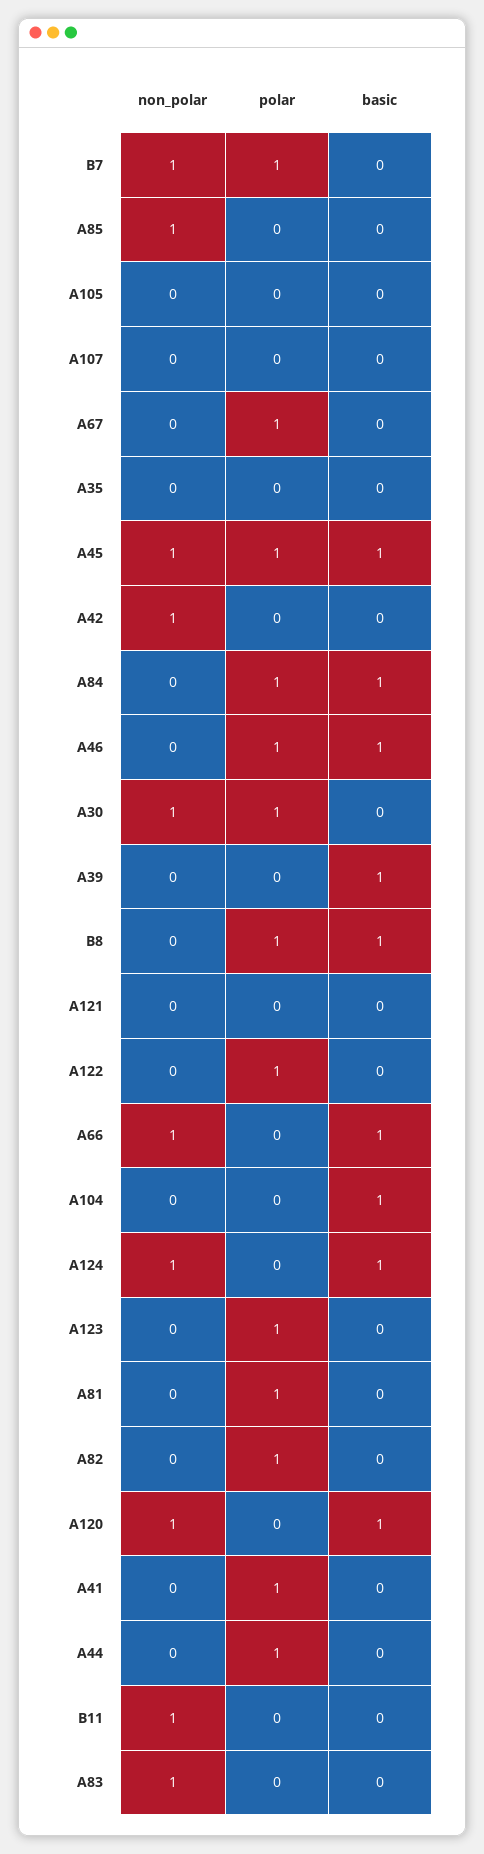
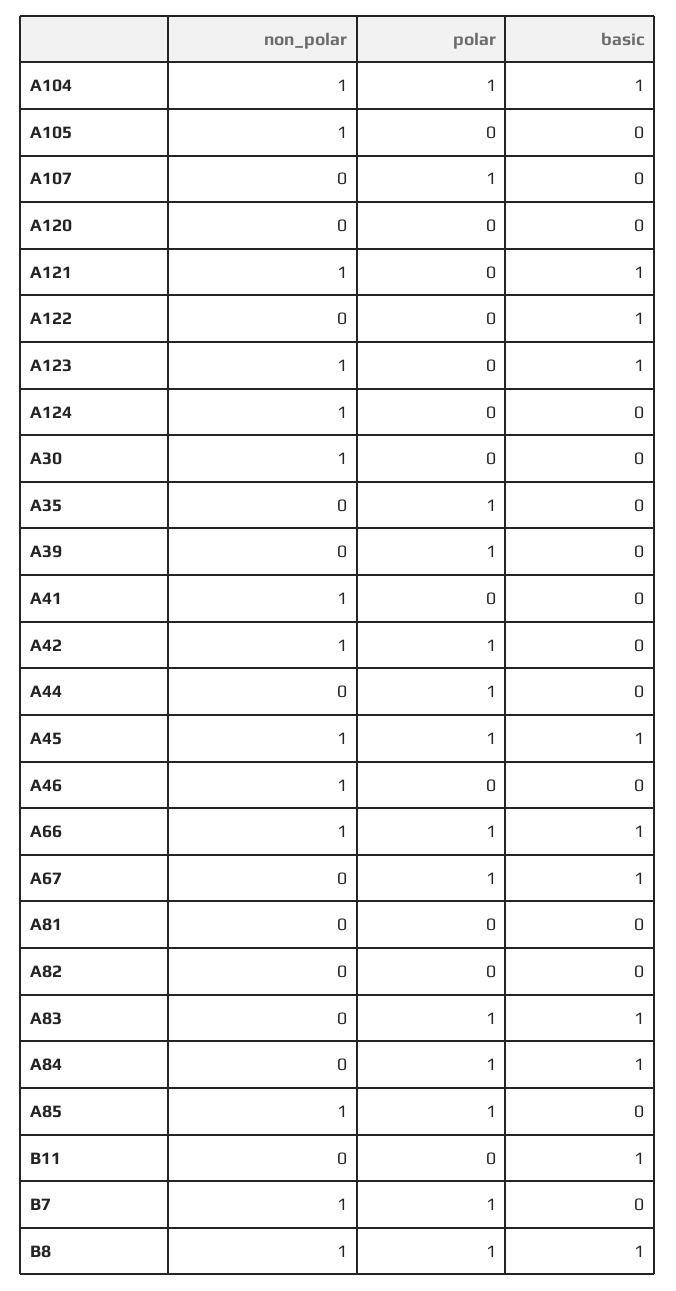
  {
    "non_polar": {
      "B7": 1,
      "A85": 1,
-     "A105": 0,
+     "A105": 1,
      "A107": 0,
      "A67": 0,
      "A35": 0,
      "A45": 1,
      "A42": 1,
      "A84": 0,
-     "A46": 0,
+     "A46": 1,
      "A30": 1,
      "A39": 0,
-     "B8": 0,
+     "B8": 1,
-     "A121": 0,
+     "A121": 1,
      "A122": 0,
      "A66": 1,
-     "A104": 0,
+     "A104": 1,
      "A124": 1,
-     "A123": 0,
+     "A123": 1,
      "A81": 0,
      "A82": 0,
-     "A120": 1,
+     "A120": 0,
-     "A41": 0,
+     "A41": 1,
      "A44": 0,
-     "B11": 1,
+     "B11": 0,
-     "A83": 1
+     "A83": 0
    },
    "polar": {
      "B7": 1,
-     "A85": 0,
+     "A85": 1,
      "A105": 0,
-     "A107": 0,
+     "A107": 1,
      "A67": 1,
-     "A35": 0,
+     "A35": 1,
      "A45": 1,
-     "A42": 0,
+     "A42": 1,
      "A84": 1,
-     "A46": 1,
+     "A46": 0,
-     "A30": 1,
+     "A30": 0,
-     "A39": 0,
+     "A39": 1,
      "B8": 1,
      "A121": 0,
-     "A122": 1,
+     "A122": 0,
-     "A66": 0,
+     "A66": 1,
-     "A104": 0,
+     "A104": 1,
      "A124": 0,
-     "A123": 1,
+     "A123": 0,
-     "A81": 1,
+     "A81": 0,
-     "A82": 1,
+     "A82": 0,
      "A120": 0,
-     "A41": 1,
+     "A41": 0,
      "A44": 1,
      "B11": 0,
-     "A83": 0
+     "A83": 1
    },
    "basic": {
      "B7": 0,
      "A85": 0,
      "A105": 0,
      "A107": 0,
-     "A67": 0,
+     "A67": 1,
      "A35": 0,
      "A45": 1,
      "A42": 0,
      "A84": 1,
-     "A46": 1,
+     "A46": 0,
      "A30": 0,
-     "A39": 1,
+     "A39": 0,
      "B8": 1,
-     "A121": 0,
+     "A121": 1,
-     "A122": 0,
+     "A122": 1,
      "A66": 1,
      "A104": 1,
-     "A124": 1,
+     "A124": 0,
-     "A123": 0,
+     "A123": 1,
      "A81": 0,
      "A82": 0,
-     "A120": 1,
+     "A120": 0,
      "A41": 0,
      "A44": 0,
-     "B11": 0,
+     "B11": 1,
-     "A83": 0
+     "A83": 1
    }
  }

